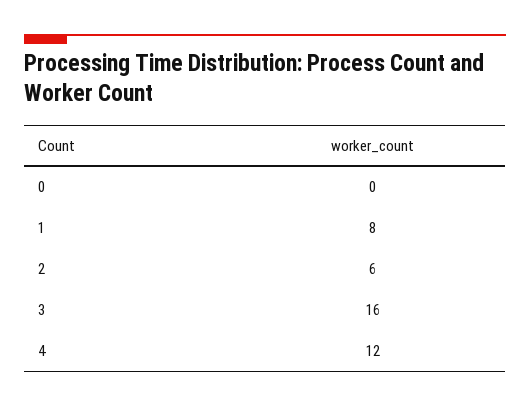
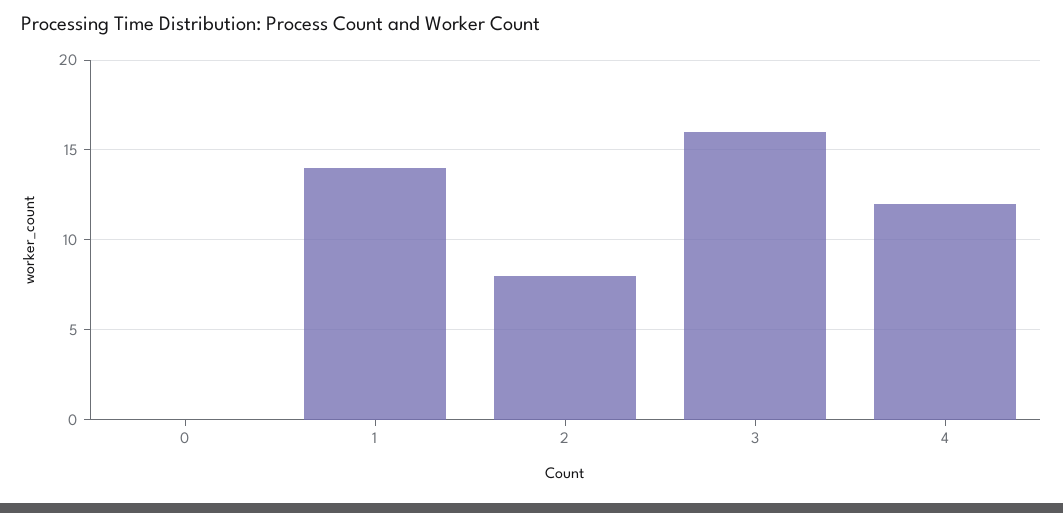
  {
    "0": 0,
-   "1": 8,
+   "1": 14,
-   "2": 6,
+   "2": 8,
    "3": 16,
    "4": 12
  }

